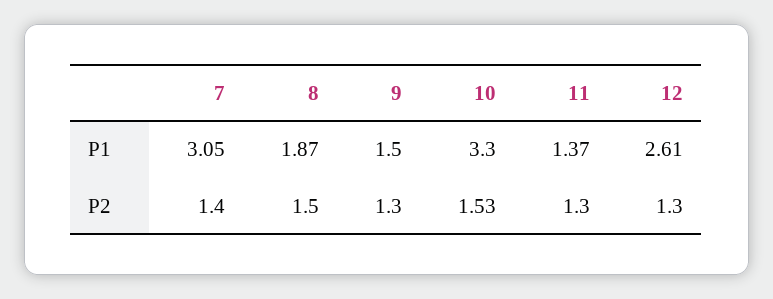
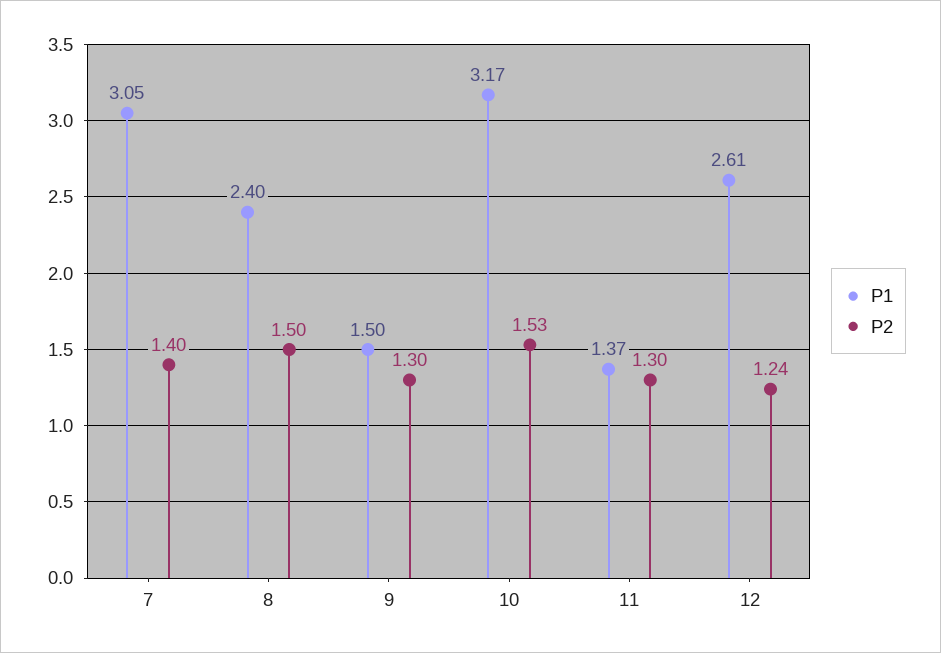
  {
    "P1": {
      "7": 3.05,
-     "8": 1.87,
+     "8": 2.4,
      "9": 1.5,
-     "10": 3.3,
+     "10": 3.17,
      "11": 1.37,
      "12": 2.61
    },
    "P2": {
      "7": 1.4,
      "8": 1.5,
      "9": 1.3,
      "10": 1.53,
      "11": 1.3,
-     "12": 1.3
+     "12": 1.24
    }
  }

